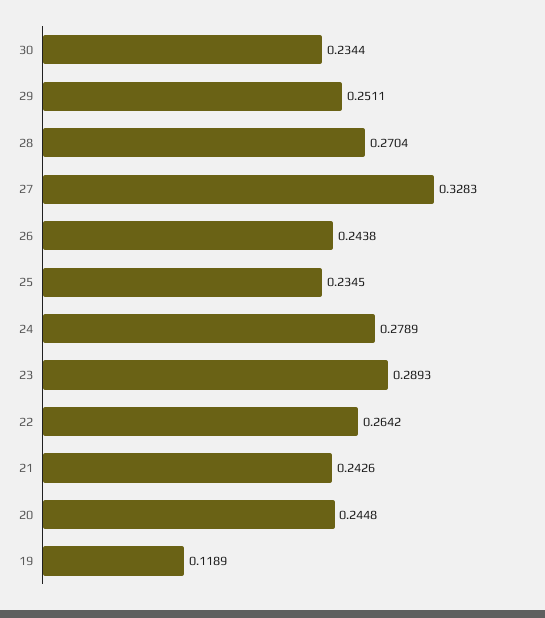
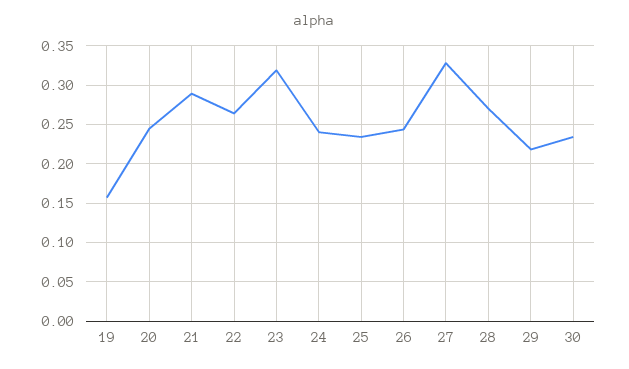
  {
    "30": 0.2344,
-   "29": 0.2511,
+   "29": 0.22,
    "28": 0.2704,
    "27": 0.3283,
    "26": 0.2438,
    "25": 0.2345,
-   "24": 0.2789,
+   "24": 0.24,
-   "23": 0.2893,
+   "23": 0.32,
    "22": 0.2642,
-   "21": 0.2426,
+   "21": 0.29,
    "20": 0.2448,
-   "19": 0.1189
+   "19": 0.16
  }

